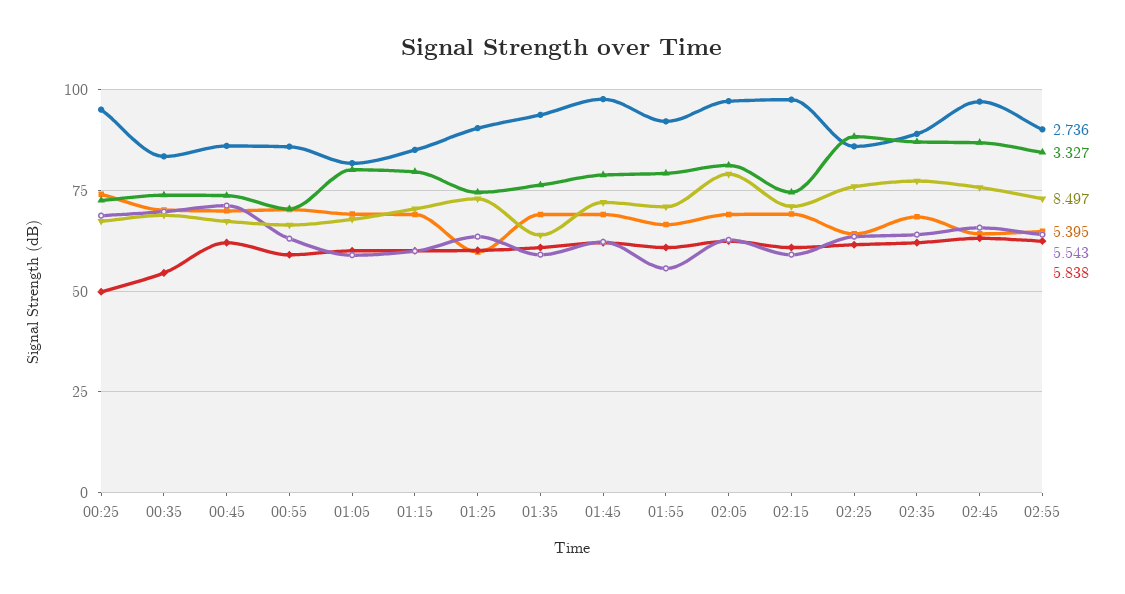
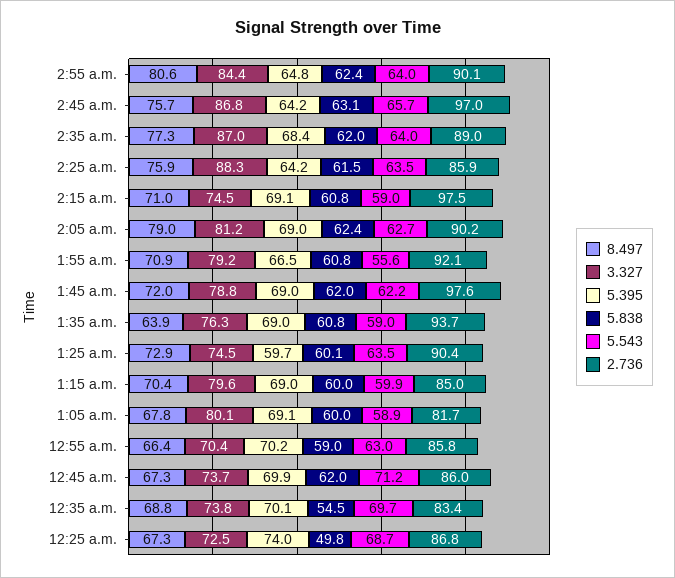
  {
    "2.736": {
-     "00:25": 95,
+     "00:25": 86.8,
      "00:35": 83.4,
      "00:45": 86,
      "00:55": 85.8,
      "01:05": 81.7,
      "01:15": 85,
      "01:25": 90.4,
      "01:35": 93.7,
      "01:45": 97.6,
      "01:55": 92.1,
-     "02:05": 97.5,
+     "02:05": 90.2,
      "02:15": 97.5,
      "02:25": 85.9,
      "02:35": 89,
      "02:45": 97,
      "02:55": 90.1
    },
    "3.327": {
      "00:25": 72.5,
      "00:35": 73.8,
      "00:45": 73.7,
      "00:55": 70.4,
      "01:05": 80.1,
      "01:15": 79.6,
      "01:25": 74.5,
      "01:35": 76.3,
      "01:45": 78.8,
      "01:55": 79.2,
      "02:05": 81.2,
      "02:15": 74.5,
      "02:25": 88.3,
      "02:35": 87,
      "02:45": 86.8,
      "02:55": 84.4
    },
    "8.497": {
      "00:25": 67.3,
      "00:35": 68.8,
      "00:45": 67.3,
      "00:55": 66.4,
      "01:05": 67.8,
      "01:15": 70.4,
      "01:25": 72.9,
      "01:35": 63.9,
      "01:45": 72,
      "01:55": 70.9,
      "02:05": 79,
      "02:15": 71,
      "02:25": 75.9,
      "02:35": 77.3,
      "02:45": 75.7,
-     "02:55": 72.5
+     "02:55": 80.6
    },
    "5.395": {
      "00:25": 74,
      "00:35": 70.1,
      "00:45": 69.9,
      "00:55": 70.2,
      "01:05": 69.1,
      "01:15": 69,
      "01:25": 59.7,
      "01:35": 69,
      "01:45": 69,
      "01:55": 66.5,
      "02:05": 69,
      "02:15": 69.1,
      "02:25": 64.2,
      "02:35": 68.4,
      "02:45": 64.2,
      "02:55": 64.8
    },
    "5.543": {
      "00:25": 68.7,
      "00:35": 69.7,
      "00:45": 71.2,
      "00:55": 63,
      "01:05": 58.9,
      "01:15": 59.9,
      "01:25": 63.5,
      "01:35": 59,
      "01:45": 62.2,
      "01:55": 55.6,
      "02:05": 62.7,
      "02:15": 59,
      "02:25": 63.5,
      "02:35": 64,
      "02:45": 65.7,
      "02:55": 64
    },
    "5.838": {
      "00:25": 49.8,
      "00:35": 54.5,
      "00:45": 62,
      "00:55": 59,
      "01:05": 60,
      "01:15": 60,
      "01:25": 60.1,
      "01:35": 60.8,
      "01:45": 62,
      "01:55": 60.8,
      "02:05": 62.4,
      "02:15": 60.8,
      "02:25": 61.5,
      "02:35": 62,
      "02:45": 63.1,
      "02:55": 62.4
    }
  }

